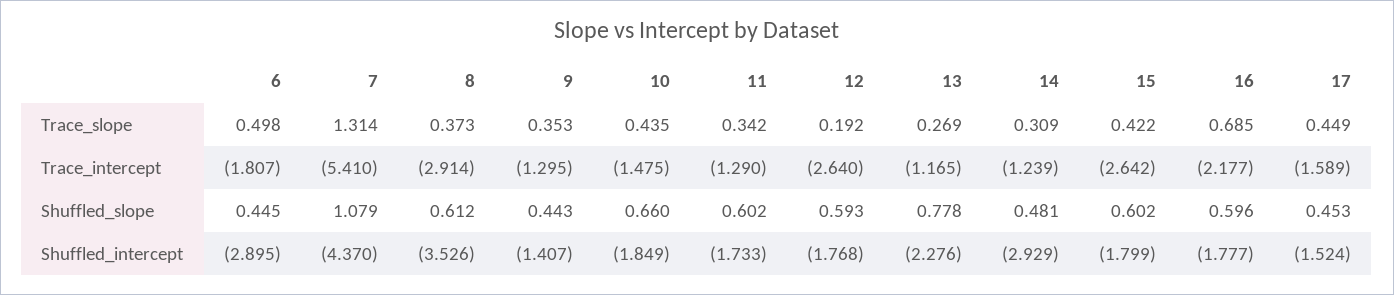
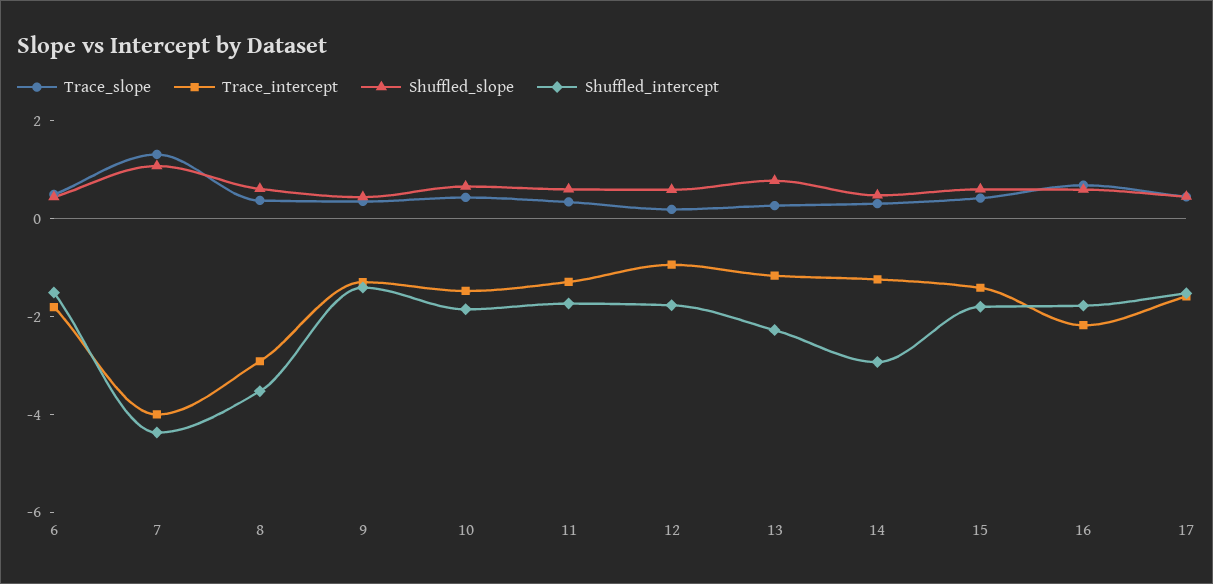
  {
    "Trace_slope": {
      "6": 0.498,
      "7": 1.314,
      "8": 0.373,
      "9": 0.353,
      "10": 0.435,
      "11": 0.342,
      "12": 0.192,
      "13": 0.269,
      "14": 0.309,
      "15": 0.422,
      "16": 0.685,
      "17": 0.449
    },
    "Trace_intercept": {
      "6": -1.807,
-     "7": -5.41,
+     "7": -4,
      "8": -2.914,
      "9": -1.295,
      "10": -1.475,
      "11": -1.29,
-     "12": -2.64,
+     "12": -1,
      "13": -1.165,
      "14": -1.239,
-     "15": -2.642,
+     "15": -1.5,
      "16": -2.177,
      "17": -1.589
    },
    "Shuffled_slope": {
      "6": 0.445,
      "7": 1.079,
      "8": 0.612,
      "9": 0.443,
      "10": 0.66,
      "11": 0.602,
      "12": 0.593,
      "13": 0.778,
      "14": 0.481,
      "15": 0.602,
      "16": 0.596,
      "17": 0.453
    },
    "Shuffled_intercept": {
-     "6": -2.895,
+     "6": -1.5,
      "7": -4.37,
      "8": -3.526,
      "9": -1.407,
      "10": -1.849,
      "11": -1.733,
      "12": -1.768,
      "13": -2.276,
      "14": -2.929,
      "15": -1.799,
      "16": -1.777,
      "17": -1.524
    }
  }

